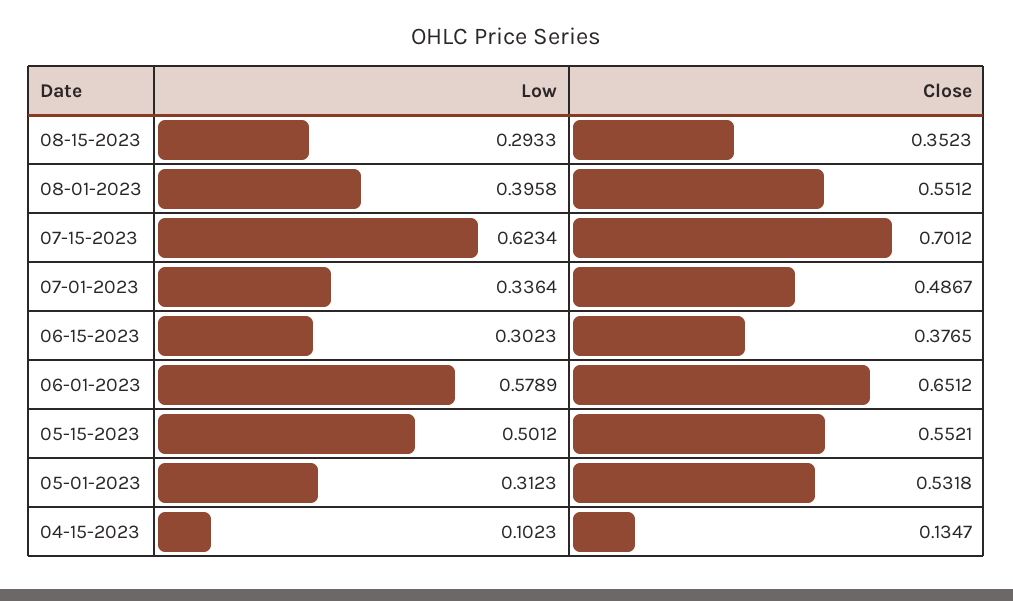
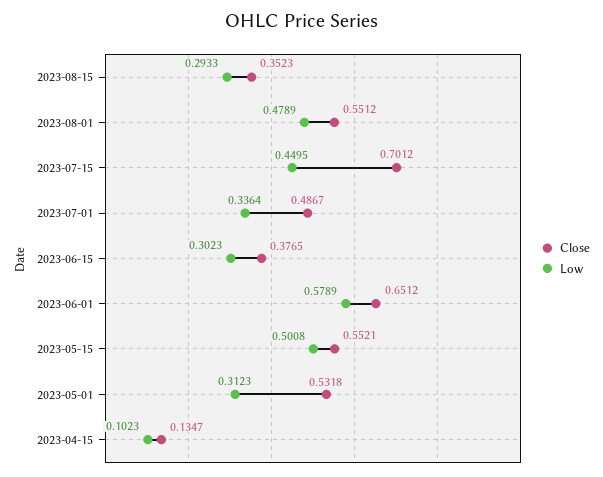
  {
    "Low": {
      "08-15-2023": 0.2933,
-     "08-01-2023": 0.3958,
+     "08-01-2023": 0.4789,
-     "07-15-2023": 0.6234,
+     "07-15-2023": 0.4495,
      "07-01-2023": 0.3364,
      "06-15-2023": 0.3023,
      "06-01-2023": 0.5789,
-     "05-15-2023": 0.5012,
+     "05-15-2023": 0.5008,
      "05-01-2023": 0.3123,
      "04-15-2023": 0.1023
    },
    "Close": {
      "08-15-2023": 0.3523,
      "08-01-2023": 0.5512,
      "07-15-2023": 0.7012,
      "07-01-2023": 0.4867,
      "06-15-2023": 0.3765,
      "06-01-2023": 0.6512,
      "05-15-2023": 0.5521,
      "05-01-2023": 0.5318,
      "04-15-2023": 0.1347
    }
  }

